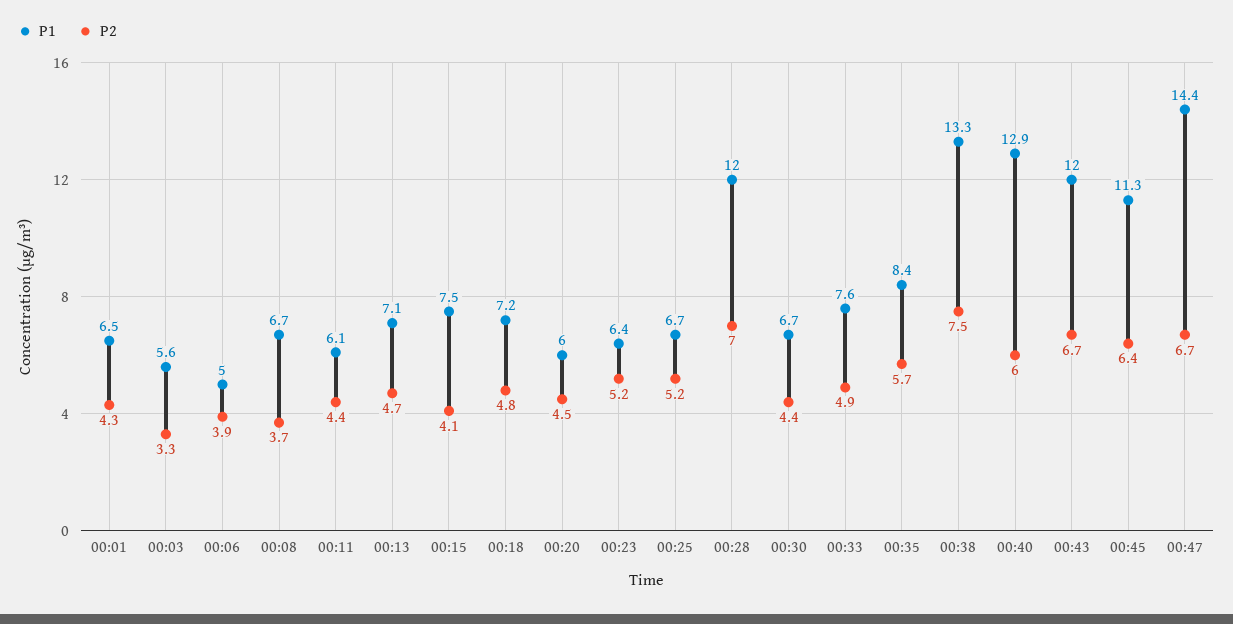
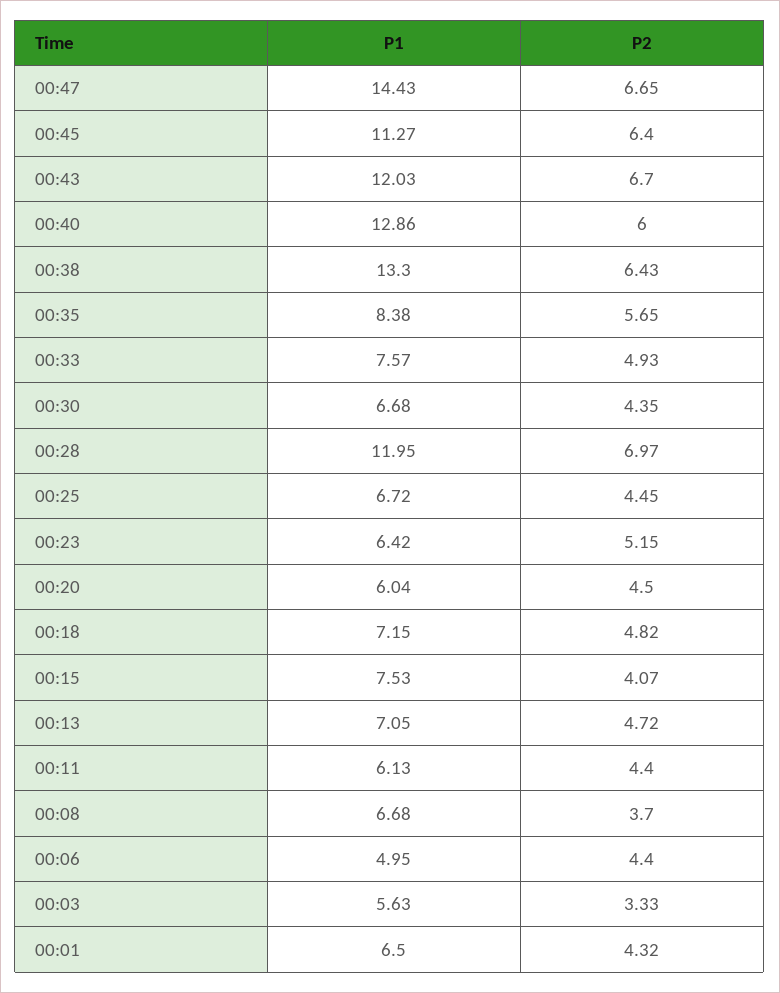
  {
    "P1": {
      "00:01": 6.5,
      "00:03": 5.63,
      "00:06": 4.95,
      "00:08": 6.68,
      "00:11": 6.13,
      "00:13": 7.05,
      "00:15": 7.53,
      "00:18": 7.15,
      "00:20": 6.04,
      "00:23": 6.42,
      "00:25": 6.72,
      "00:28": 11.95,
      "00:30": 6.68,
      "00:33": 7.57,
      "00:35": 8.38,
      "00:38": 13.3,
      "00:40": 12.86,
      "00:43": 12.03,
      "00:45": 11.27,
      "00:47": 14.43
    },
    "P2": {
      "00:01": 4.32,
      "00:03": 3.33,
-     "00:06": 3.9,
+     "00:06": 4.4,
      "00:08": 3.7,
      "00:11": 4.4,
      "00:13": 4.72,
      "00:15": 4.07,
      "00:18": 4.82,
      "00:20": 4.5,
      "00:23": 5.15,
-     "00:25": 5.2,
+     "00:25": 4.45,
      "00:28": 6.97,
      "00:30": 4.35,
      "00:33": 4.93,
      "00:35": 5.65,
-     "00:38": 7.5,
+     "00:38": 6.43,
      "00:40": 6,
      "00:43": 6.7,
      "00:45": 6.4,
      "00:47": 6.65
    }
  }

